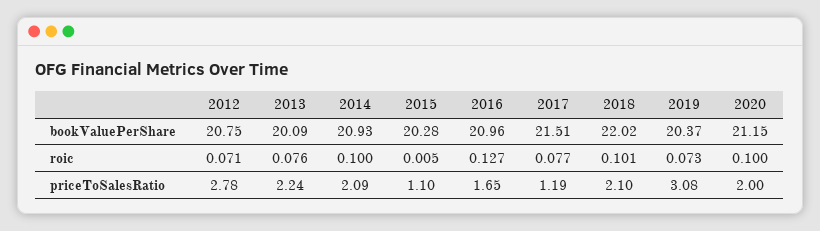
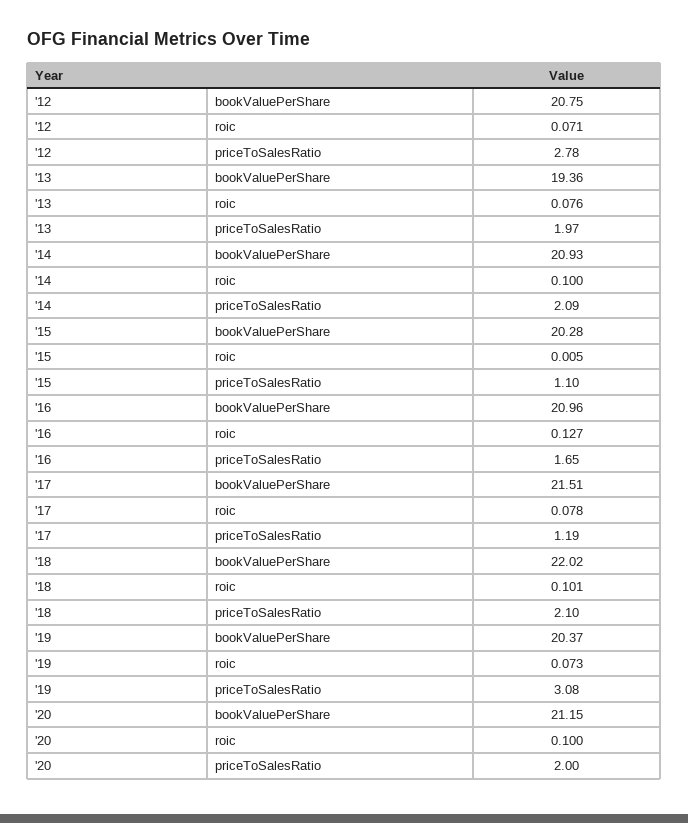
  {
    "2012": {
      "bookValuePerShare": 20.75,
      "roic": 0.071,
      "priceToSalesRatio": 2.78
    },
    "2013": {
-     "bookValuePerShare": 20.09,
+     "bookValuePerShare": 19.36,
      "roic": 0.076,
-     "priceToSalesRatio": 2.24
+     "priceToSalesRatio": 1.97
    },
    "2014": {
      "bookValuePerShare": 20.93,
      "roic": 0.1,
      "priceToSalesRatio": 2.09
    },
    "2015": {
      "bookValuePerShare": 20.28,
      "roic": 0.005,
      "priceToSalesRatio": 1.1
    },
    "2016": {
      "bookValuePerShare": 20.96,
      "roic": 0.127,
      "priceToSalesRatio": 1.65
    },
    "2017": {
      "bookValuePerShare": 21.51,
-     "roic": 0.077,
+     "roic": 0.078,
      "priceToSalesRatio": 1.19
    },
    "2018": {
      "bookValuePerShare": 22.02,
      "roic": 0.101,
      "priceToSalesRatio": 2.1
    },
    "2019": {
      "bookValuePerShare": 20.37,
      "roic": 0.073,
      "priceToSalesRatio": 3.08
    },
    "2020": {
      "bookValuePerShare": 21.15,
      "roic": 0.1,
      "priceToSalesRatio": 2
    }
  }

